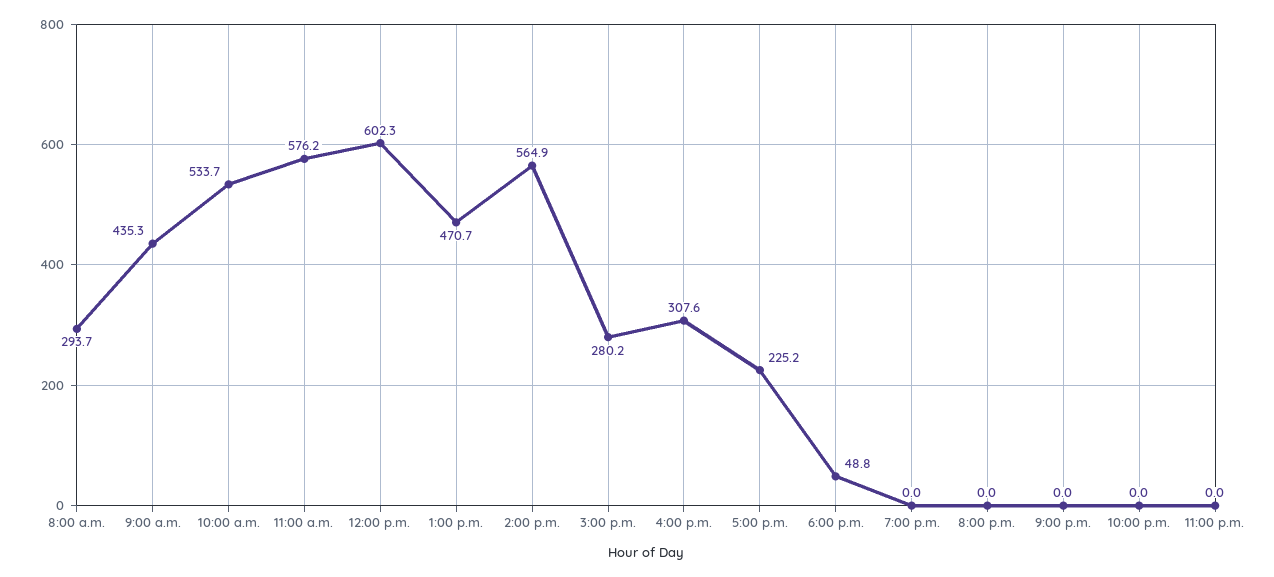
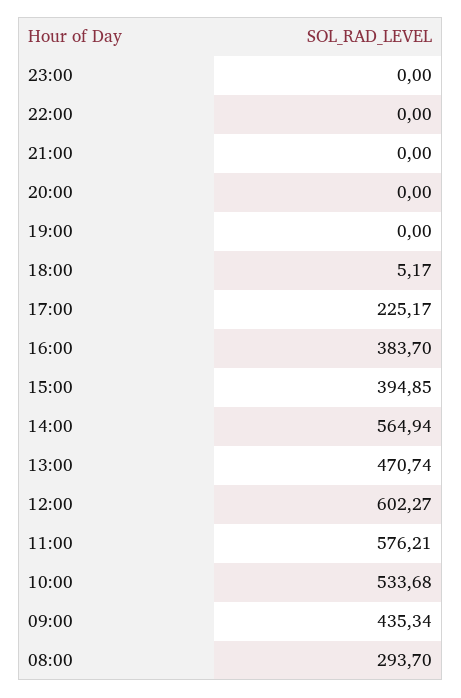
  {
    "8:00 a.m.": 293.7,
    "9:00 a.m.": 435.34,
    "10:00 a.m.": 533.68,
    "11:00 a.m.": 576.21,
    "12:00 p.m.": 602.27,
    "1:00 p.m.": 470.74,
    "2:00 p.m.": 564.94,
-   "3:00 p.m.": 280.2,
+   "3:00 p.m.": 394.85,
-   "4:00 p.m.": 307.6,
+   "4:00 p.m.": 383.7,
    "5:00 p.m.": 225.17,
-   "6:00 p.m.": 48.8,
+   "6:00 p.m.": 5.17,
    "7:00 p.m.": 0,
    "8:00 p.m.": 0,
    "9:00 p.m.": 0,
    "10:00 p.m.": 0,
    "11:00 p.m.": 0
  }

